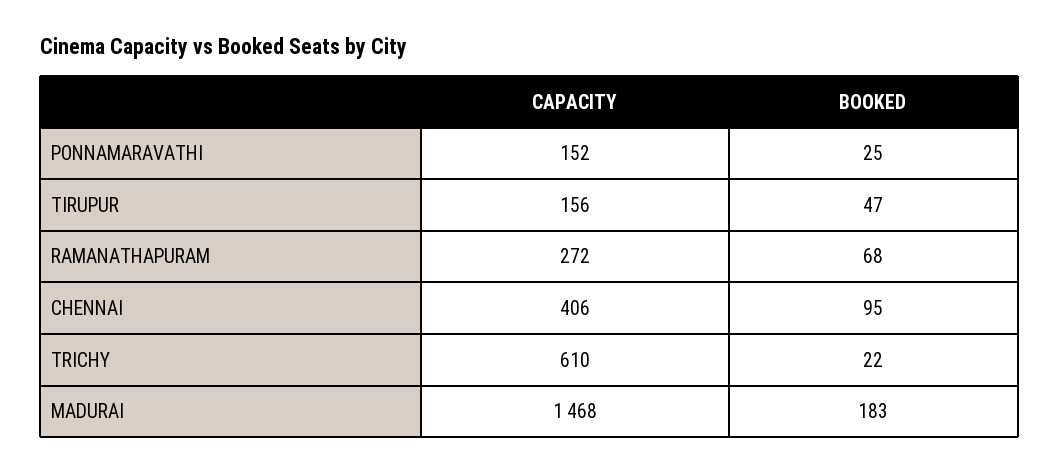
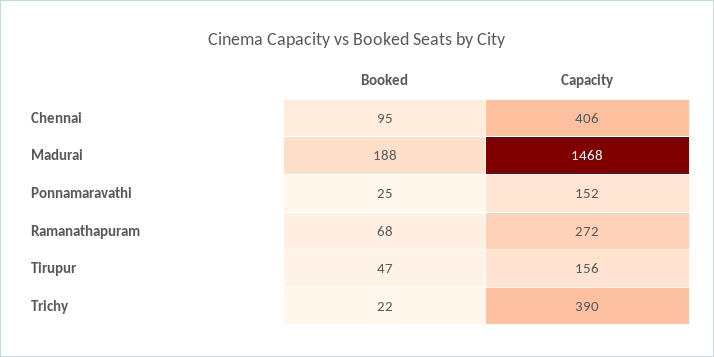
  {
    "CAPACITY": {
      "PONNAMARAVATHI": 152,
      "TIRUPUR": 156,
      "RAMANATHAPURAM": 272,
      "CHENNAI": 406,
-     "TRICHY": 610,
+     "TRICHY": 390,
      "MADURAI": 1468
    },
    "BOOKED": {
      "PONNAMARAVATHI": 25,
      "TIRUPUR": 47,
      "RAMANATHAPURAM": 68,
      "CHENNAI": 95,
      "TRICHY": 22,
-     "MADURAI": 183
+     "MADURAI": 188
    }
  }

